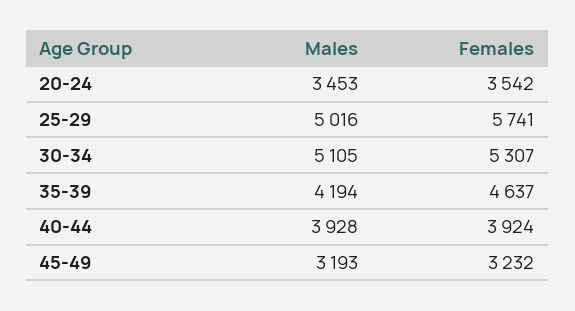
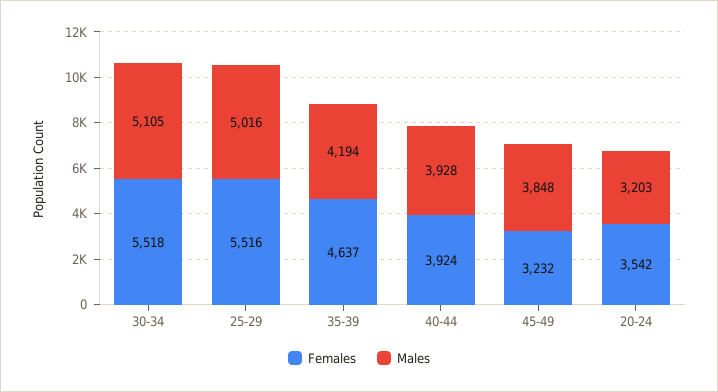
  {
    "Males": {
-     "20-24": 3453,
+     "20-24": 3203,
      "25-29": 5016,
      "30-34": 5105,
      "35-39": 4194,
      "40-44": 3928,
-     "45-49": 3193
+     "45-49": 3848
    },
    "Females": {
      "20-24": 3542,
-     "25-29": 5741,
+     "25-29": 5516,
-     "30-34": 5307,
+     "30-34": 5518,
      "35-39": 4637,
      "40-44": 3924,
      "45-49": 3232
    }
  }

